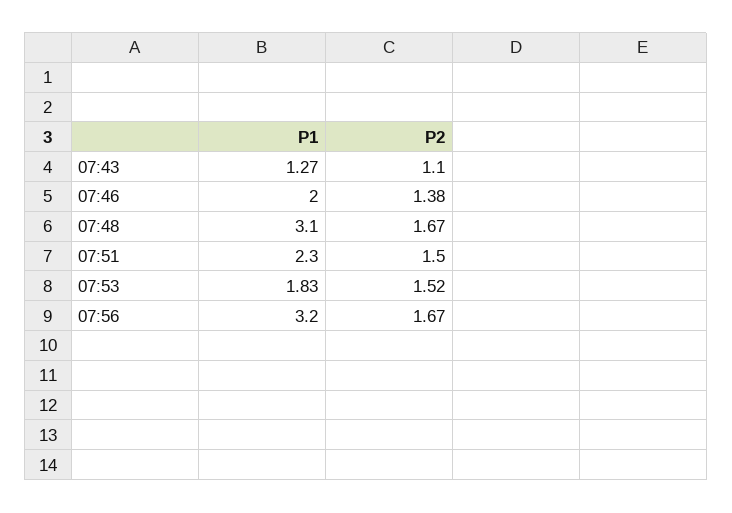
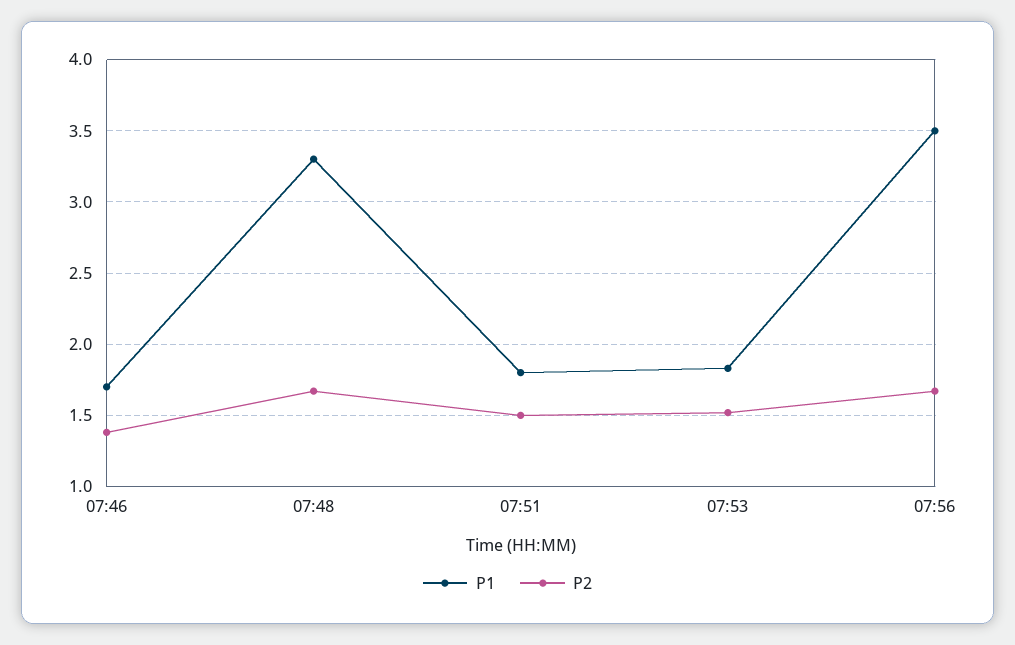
  {
    "P1": {
-     "07:43": 1.27,
-     "07:46": 2,
+     "07:46": 1.7,
-     "07:48": 3.1,
+     "07:48": 3.3,
-     "07:51": 2.3,
+     "07:51": 1.8,
      "07:53": 1.83,
-     "07:56": 3.2
+     "07:56": 3.5
    },
    "P2": {
-     "07:43": 1.1,
      "07:46": 1.38,
      "07:48": 1.67,
      "07:51": 1.5,
      "07:53": 1.52,
      "07:56": 1.67
    }
  }

